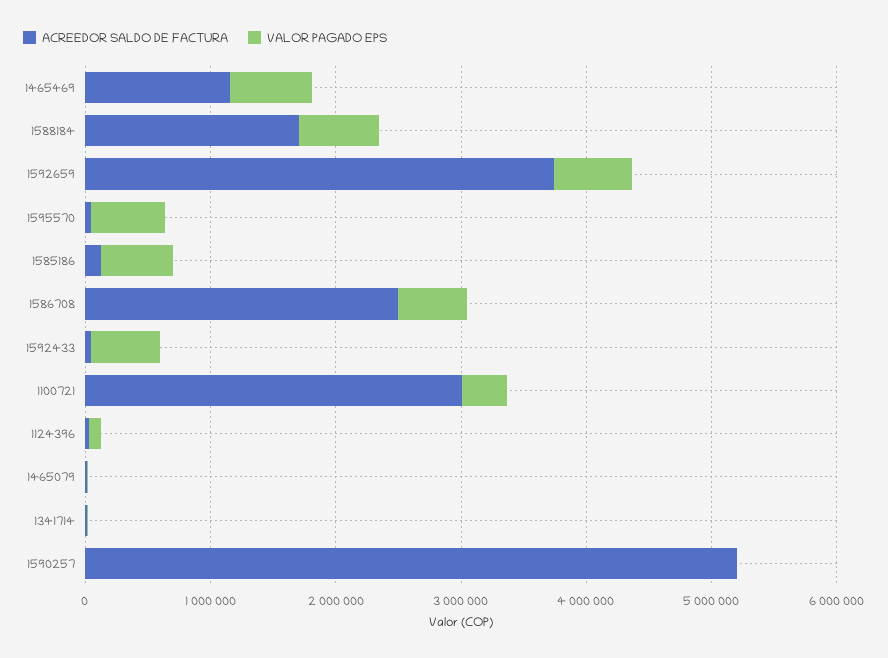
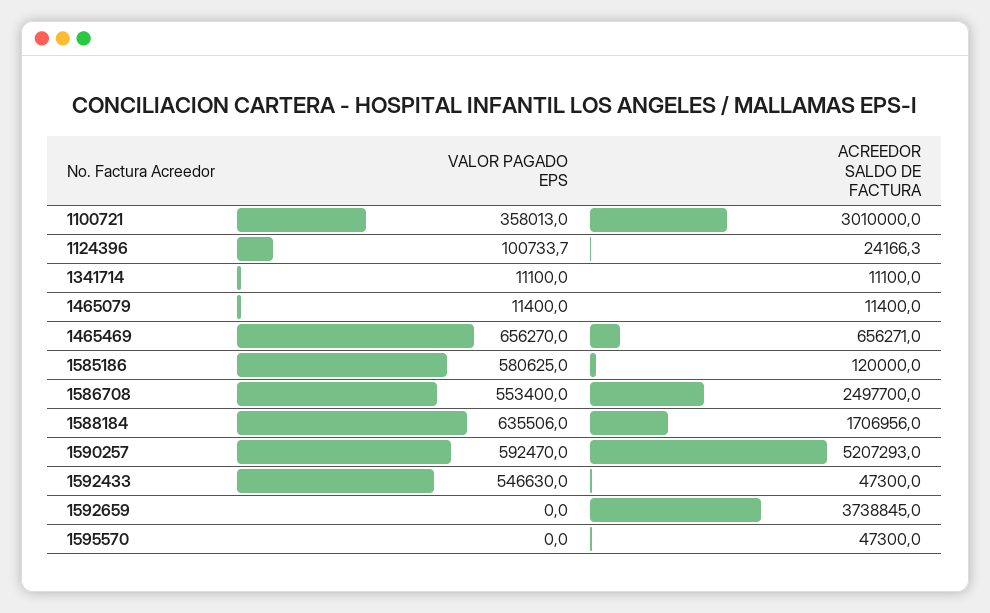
  {
    "ACREEDOR SALDO DE FACTURA": {
-     "1465469": 1200000,
+     "1465469": 656271,
      "1588184": 1706956,
      "1592659": 3738845,
      "1595570": 47300,
      "1585186": 120000,
      "1586708": 2497700,
      "1592433": 47300,
      "1100721": 3010000,
      "1124396": 24166.3,
      "1465079": 11400,
      "1341714": 11100,
      "1590257": 5207293
    },
    "VALOR PAGADO EPS": {
      "1465469": 656270,
      "1588184": 635506,
-     "1592659": 600000,
+     "1592659": 0,
-     "1595570": 600000,
+     "1595570": 0,
      "1585186": 580625,
      "1586708": 553400,
      "1592433": 546630,
      "1100721": 358013,
      "1124396": 100733.7,
      "1465079": 11400,
      "1341714": 11100,
-     "1590257": 0
+     "1590257": 592470
    }
  }

